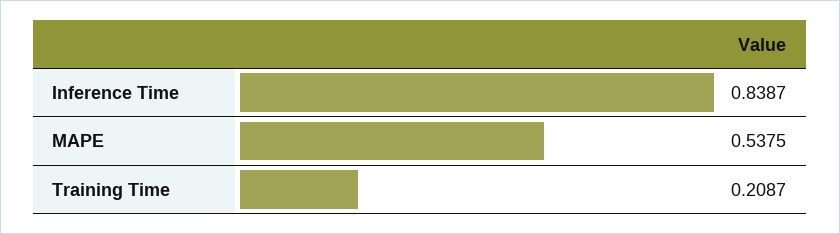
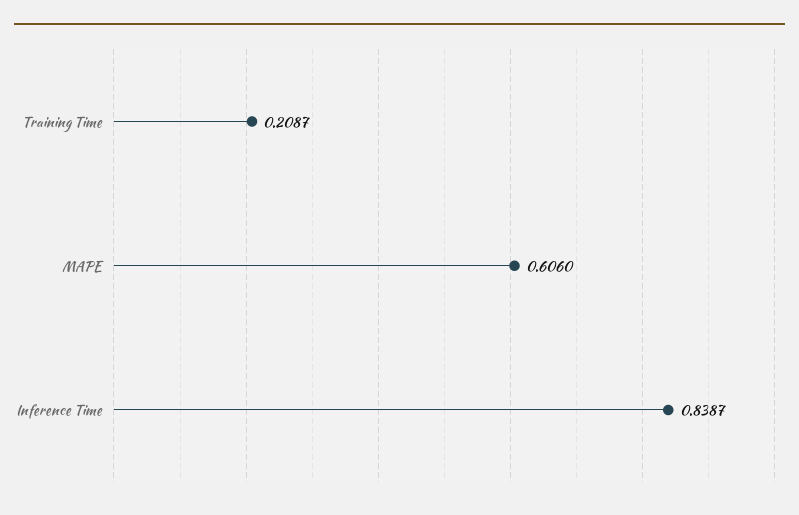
  {
    "Inference Time": 0.8387,
-   "MAPE": 0.5375,
+   "MAPE": 0.606,
    "Training Time": 0.2087
  }

